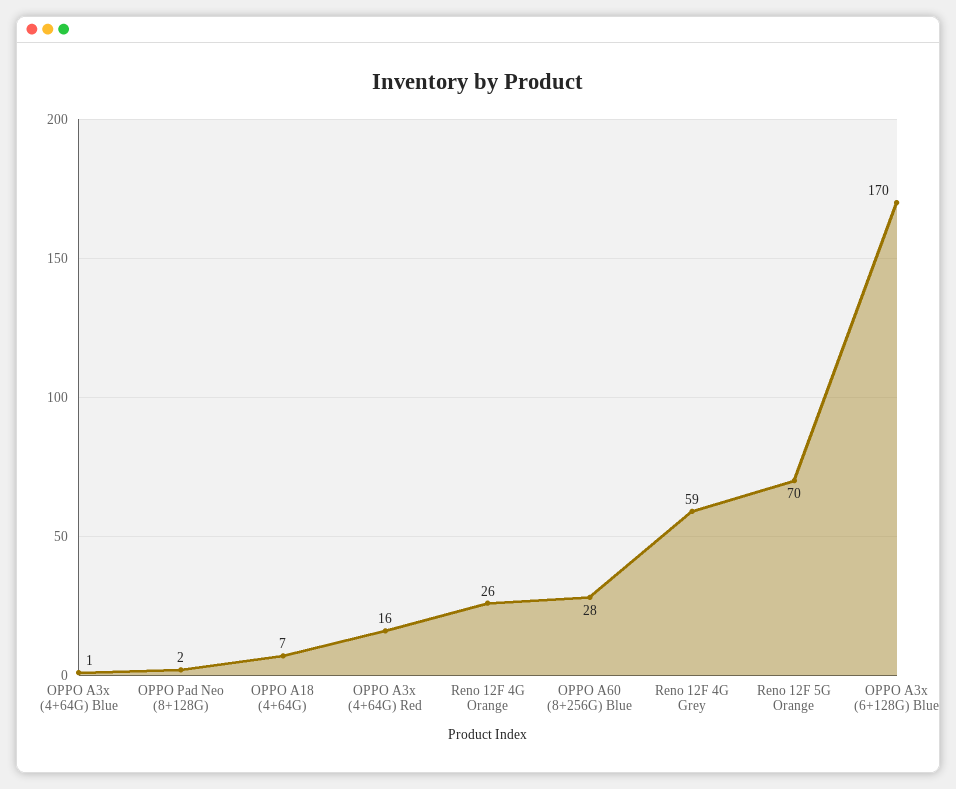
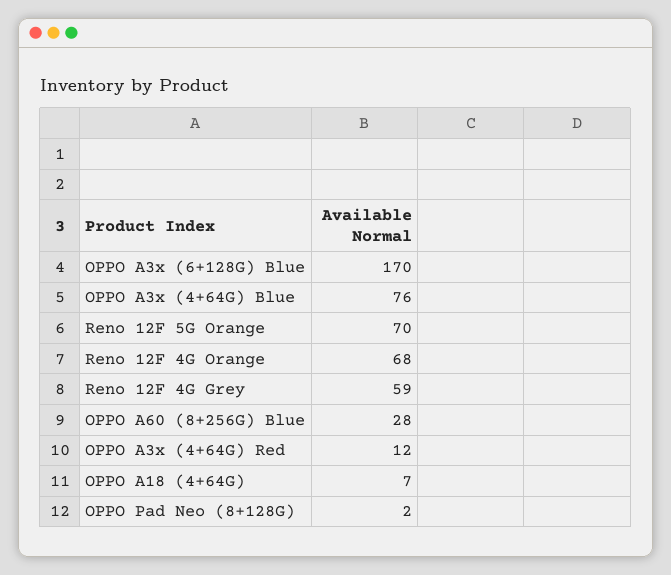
  {
-   "OPPO A3x (4+64G) Blue": 1,
+   "OPPO A3x (4+64G) Blue": 76,
    "OPPO Pad Neo (8+128G)": 2,
    "OPPO A18 (4+64G)": 7,
-   "OPPO A3x (4+64G) Red": 16,
+   "OPPO A3x (4+64G) Red": 12,
-   "Reno 12F 4G Orange": 26,
+   "Reno 12F 4G Orange": 68,
    "OPPO A60 (8+256G) Blue": 28,
    "Reno 12F 4G Grey": 59,
    "Reno 12F 5G Orange": 70,
    "OPPO A3x (6+128G) Blue": 170
  }

